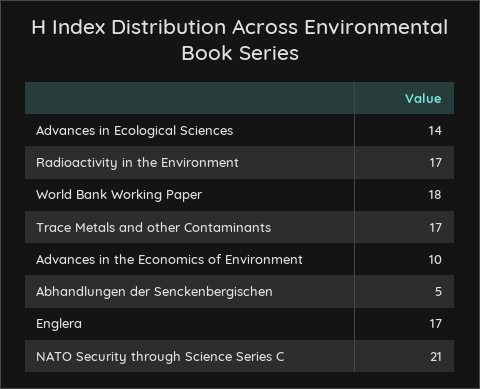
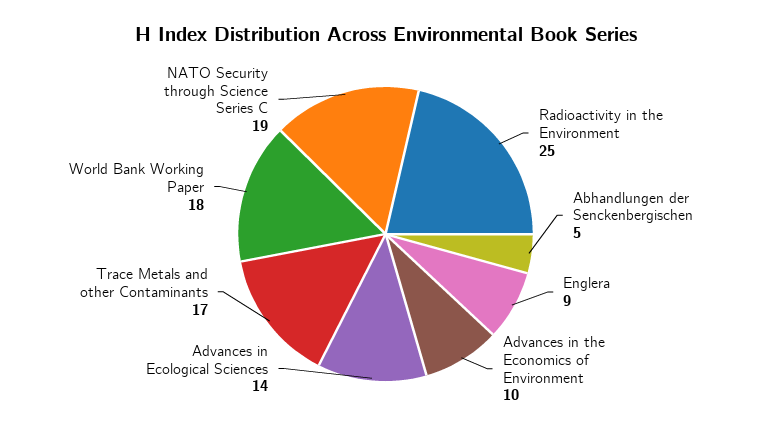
  {
    "Advances in Ecological Sciences": 14,
-   "Radioactivity in the Environment": 17,
+   "Radioactivity in the Environment": 25,
    "World Bank Working Paper": 18,
    "Trace Metals and other Contaminants": 17,
    "Advances in the Economics of Environment": 10,
    "Abhandlungen der Senckenbergischen": 5,
-   "Englera": 17,
+   "Englera": 9,
-   "NATO Security through Science Series C": 21
+   "NATO Security through Science Series C": 19
  }

